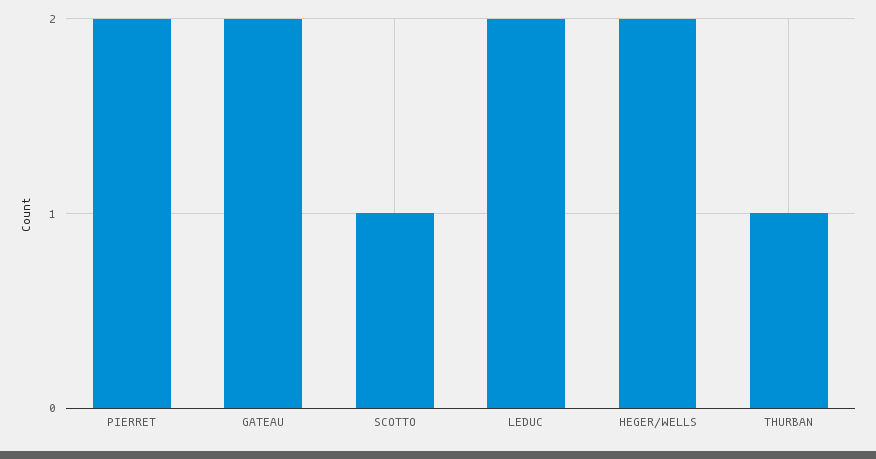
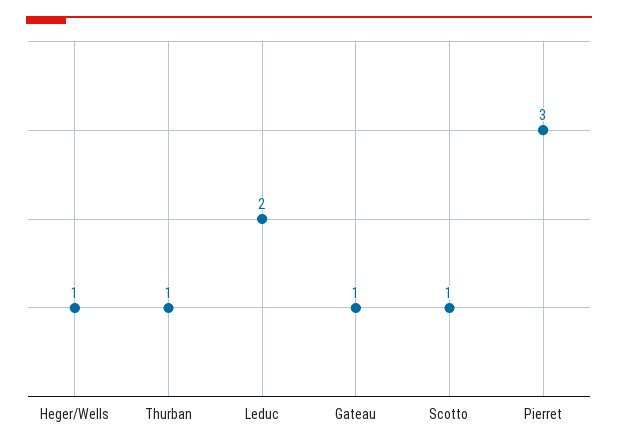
  {
-   "PIERRET": 2,
+   "PIERRET": 3,
-   "GATEAU": 2,
+   "GATEAU": 1,
    "SCOTTO": 1,
    "LEDUC": 2,
-   "HEGER/WELLS": 2,
+   "HEGER/WELLS": 1,
    "THURBAN": 1
  }

